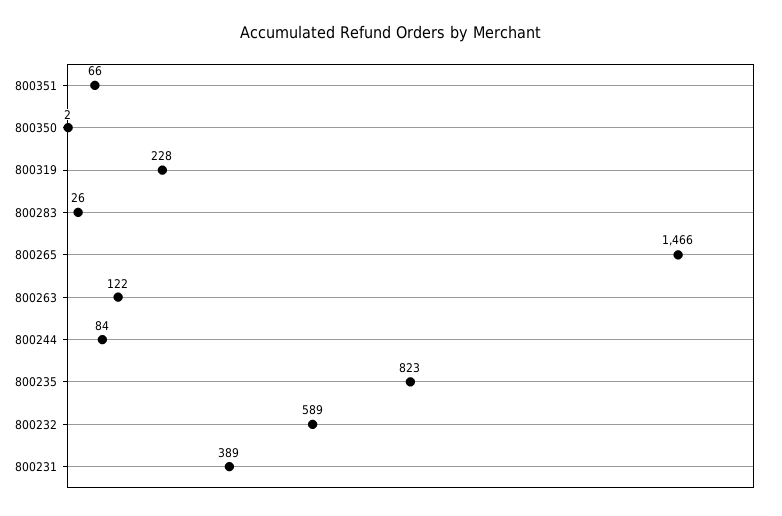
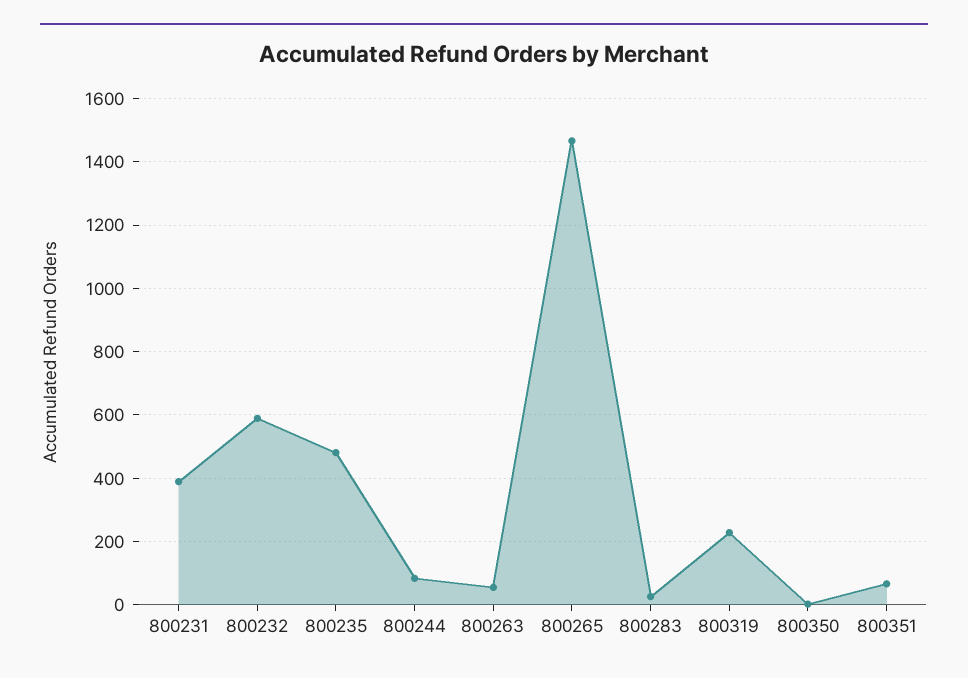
  {
    "800351": 66,
    "800350": 2,
    "800319": 228,
    "800283": 26,
    "800265": 1466,
-   "800263": 122,
+   "800263": 60,
    "800244": 84,
-   "800235": 823,
+   "800235": 480,
    "800232": 589,
    "800231": 389
  }

